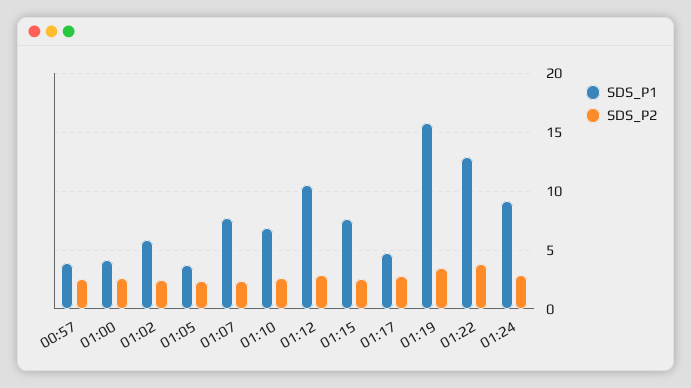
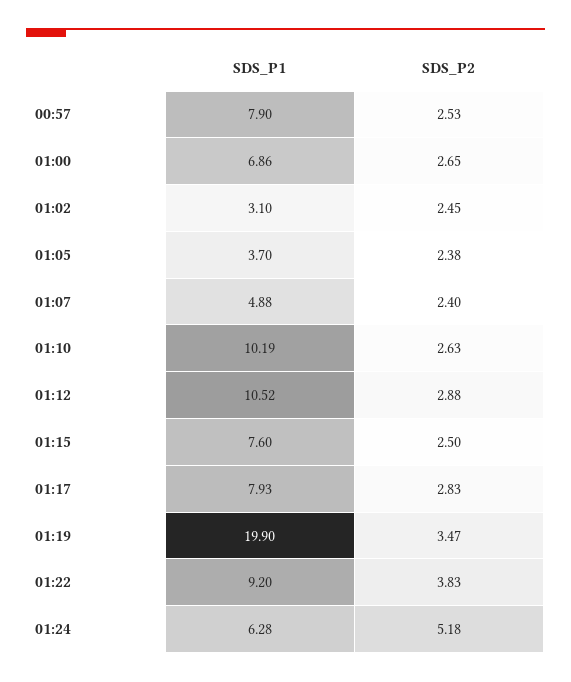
  {
    "SDS_P1": {
-     "00:57": 4,
+     "00:57": 7.9,
-     "01:00": 4,
+     "01:00": 6.86,
-     "01:02": 6,
+     "01:02": 3.1,
      "01:05": 3.7,
-     "01:07": 8,
+     "01:07": 4.88,
-     "01:10": 7,
+     "01:10": 10.19,
      "01:12": 10.52,
      "01:15": 7.6,
-     "01:17": 5,
+     "01:17": 7.93,
-     "01:19": 16,
+     "01:19": 19.9,
-     "01:22": 13,
+     "01:22": 9.2,
-     "01:24": 9
+     "01:24": 6.28
    },
    "SDS_P2": {
      "00:57": 2.53,
      "01:00": 2.65,
      "01:02": 2.45,
      "01:05": 2.38,
      "01:07": 2.4,
      "01:10": 2.63,
      "01:12": 2.88,
      "01:15": 2.5,
      "01:17": 2.83,
      "01:19": 3.47,
      "01:22": 3.83,
-     "01:24": 3
+     "01:24": 5.18
    }
  }

